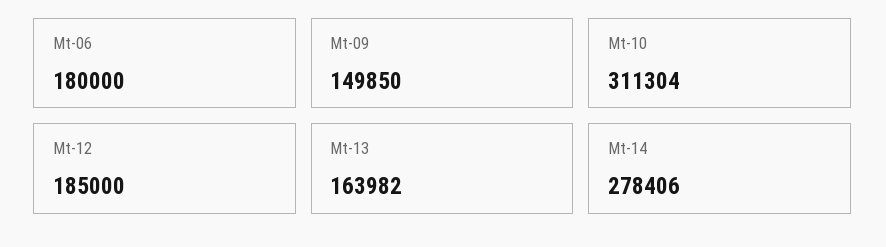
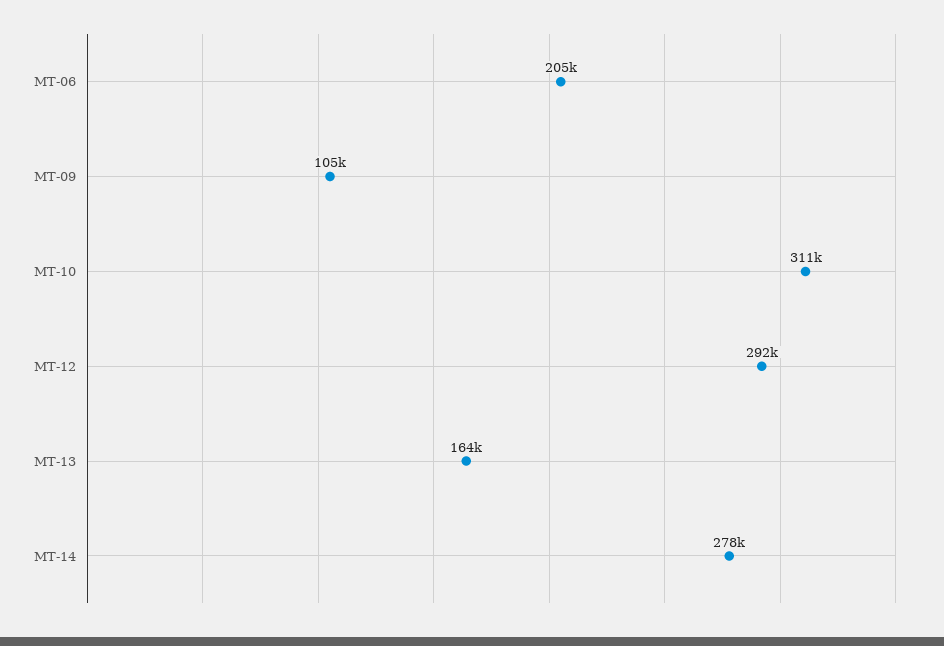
  {
-   "Mt-06": 180000,
+   "Mt-06": 205000,
-   "Mt-09": 149850,
+   "Mt-09": 105000,
    "Mt-10": 311304,
-   "Mt-12": 185000,
+   "Mt-12": 292000,
    "Mt-13": 163982,
    "Mt-14": 278406
  }

